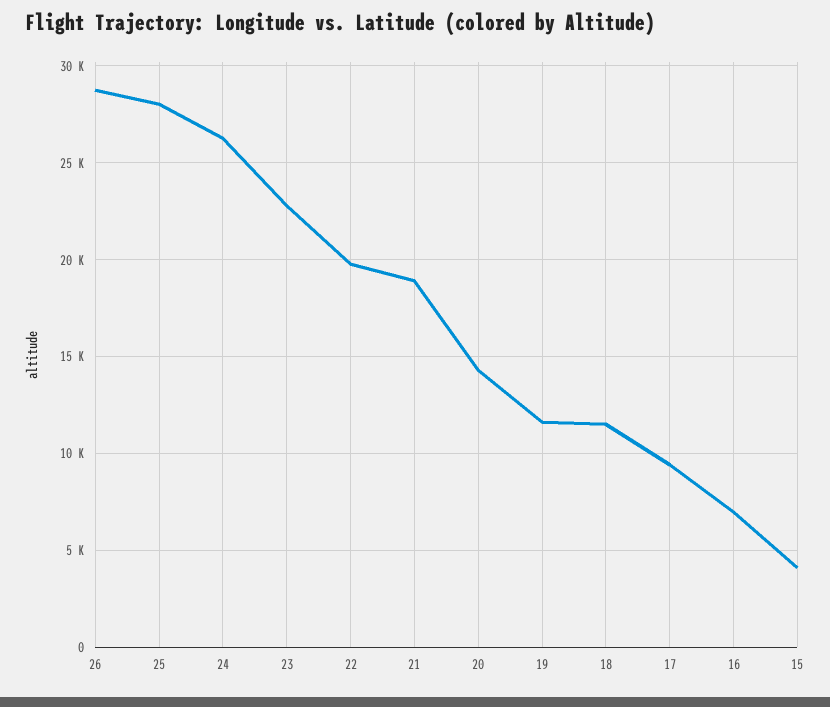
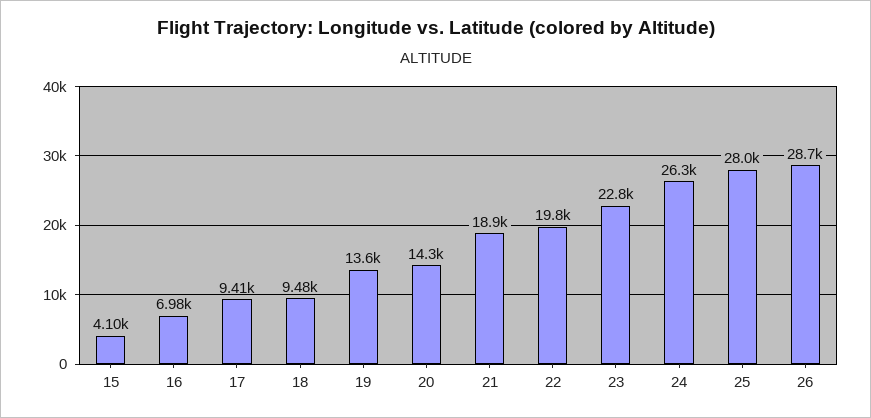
  {
    "26": 28700,
    "25": 28000,
    "24": 26300,
    "23": 22800,
    "22": 19800,
    "21": 18900,
    "20": 14300,
-   "19": 11500,
+   "19": 13600,
-   "18": 11500,
+   "18": 9480,
    "17": 9410,
    "16": 6980,
    "15": 4100
  }

